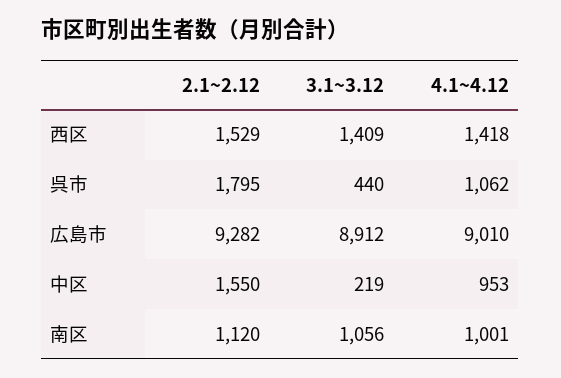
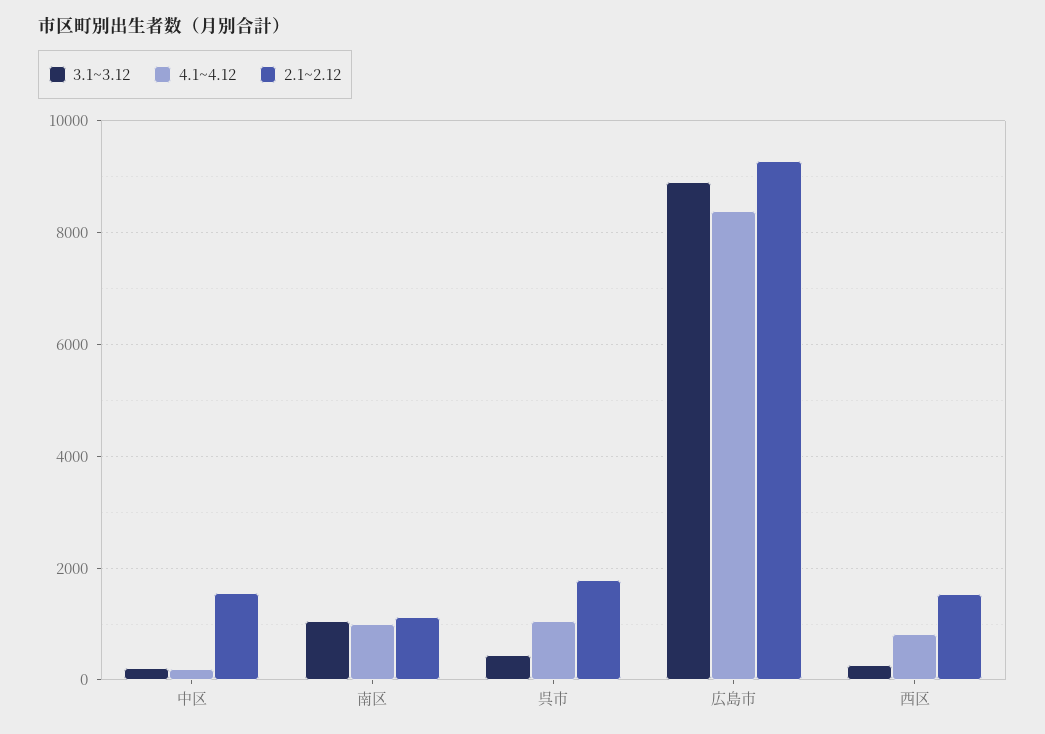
  {
    "2.1~2.12": {
      "西区": 1529,
      "呉市": 1795,
      "広島市": 9282,
      "中区": 1550,
      "南区": 1120
    },
    "3.1~3.12": {
-     "西区": 1409,
+     "西区": 200,
      "呉市": 440,
      "広島市": 8912,
      "中区": 219,
      "南区": 1056
    },
    "4.1~4.12": {
-     "西区": 1418,
+     "西区": 800,
      "呉市": 1062,
-     "広島市": 9010,
+     "広島市": 8400,
-     "中区": 953,
+     "中区": 200,
      "南区": 1001
    }
  }

